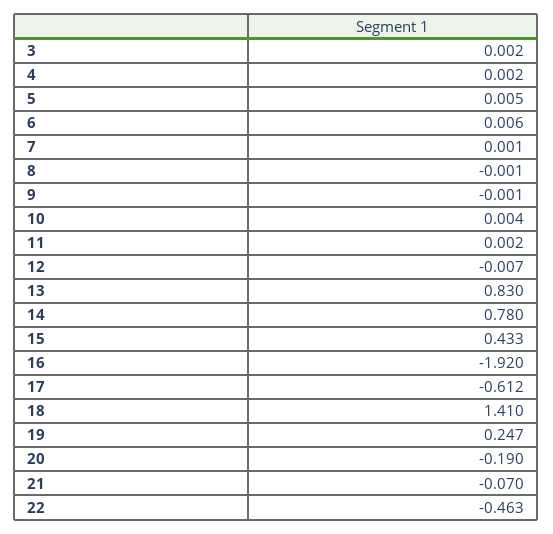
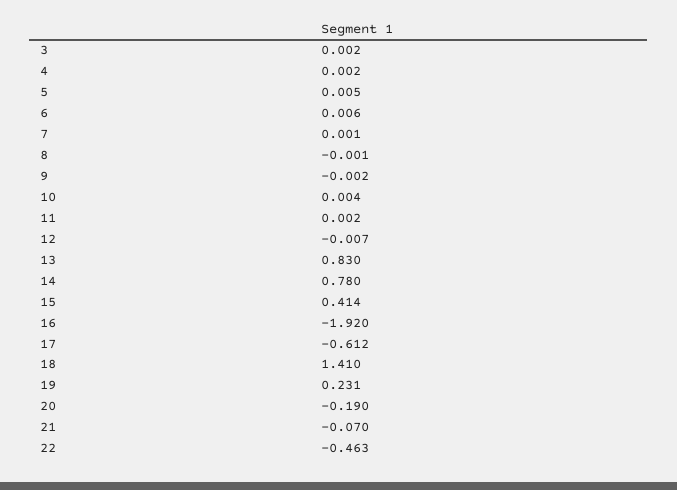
  {
    "3": 0.002,
    "4": 0.002,
    "5": 0.005,
    "6": 0.006,
    "7": 0.001,
    "8": -0.001,
-   "9": -0.001,
+   "9": -0.002,
    "10": 0.004,
    "11": 0.002,
    "12": -0.007,
    "13": 0.83,
    "14": 0.78,
-   "15": 0.433,
+   "15": 0.414,
    "16": -1.92,
    "17": -0.612,
    "18": 1.41,
-   "19": 0.247,
+   "19": 0.231,
    "20": -0.19,
    "21": -0.07,
    "22": -0.463
  }

